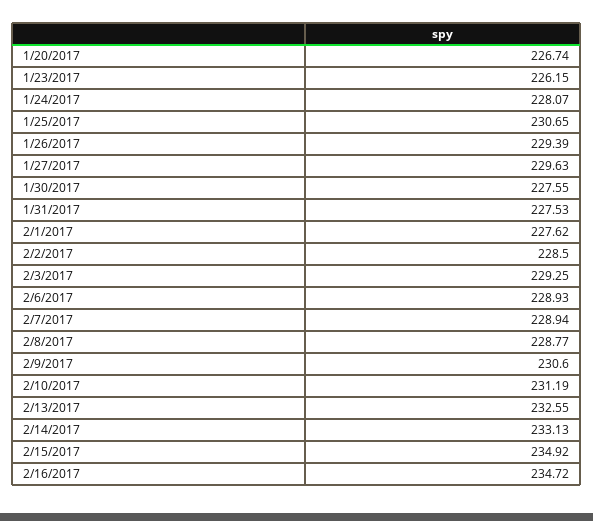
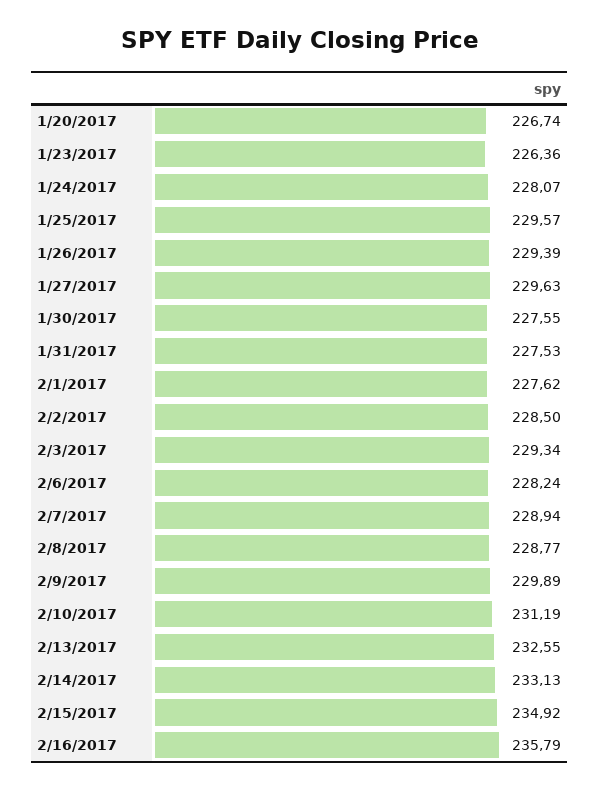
  {
    "1/20/2017": 226.74,
-   "1/23/2017": 226.15,
+   "1/23/2017": 226.36,
    "1/24/2017": 228.07,
-   "1/25/2017": 230.65,
+   "1/25/2017": 229.57,
    "1/26/2017": 229.39,
    "1/27/2017": 229.63,
    "1/30/2017": 227.55,
    "1/31/2017": 227.53,
    "2/1/2017": 227.62,
    "2/2/2017": 228.5,
-   "2/3/2017": 229.25,
+   "2/3/2017": 229.34,
-   "2/6/2017": 228.93,
+   "2/6/2017": 228.24,
    "2/7/2017": 228.94,
    "2/8/2017": 228.77,
-   "2/9/2017": 230.6,
+   "2/9/2017": 229.89,
    "2/10/2017": 231.19,
    "2/13/2017": 232.55,
    "2/14/2017": 233.13,
    "2/15/2017": 234.92,
-   "2/16/2017": 234.72
+   "2/16/2017": 235.79
  }

